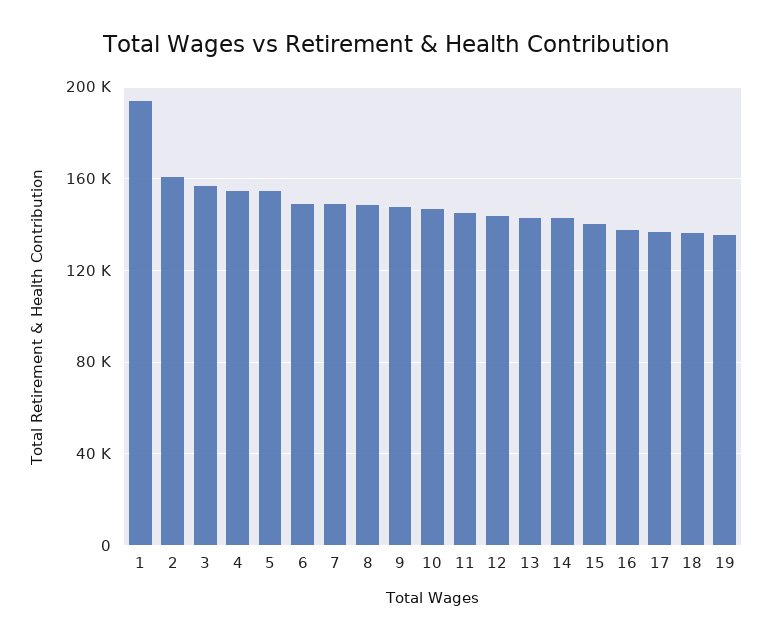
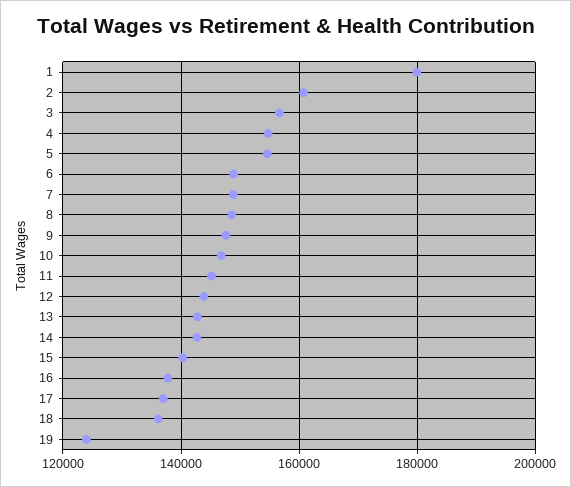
  {
-   "1": 195000,
+   "1": 180000,
    "2": 160000,
    "3": 156000,
    "4": 154000,
    "5": 154000,
    "6": 148000,
    "7": 148000,
    "8": 148000,
    "9": 148000,
    "10": 146000,
    "11": 146000,
    "12": 144000,
    "13": 142000,
    "14": 142000,
    "15": 140000,
    "16": 138000,
    "17": 136000,
    "18": 136000,
-   "19": 135000
+   "19": 124000
  }

